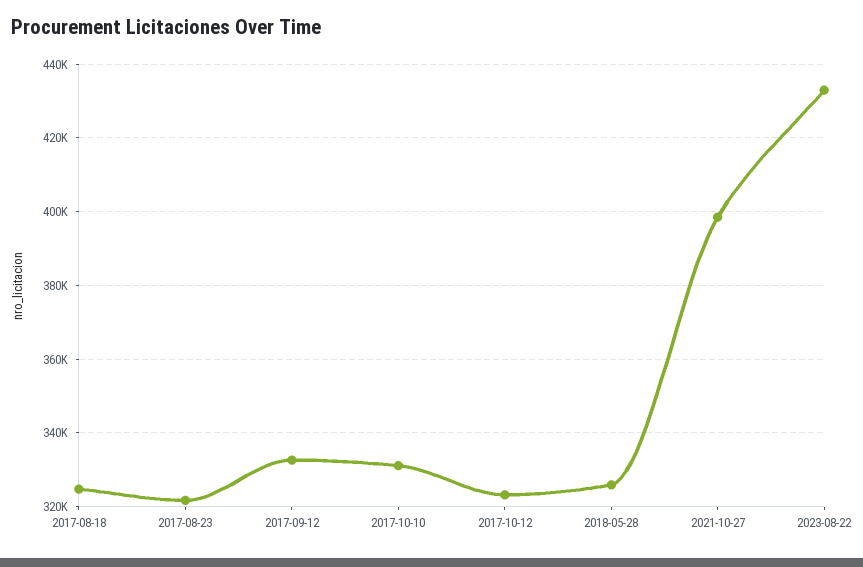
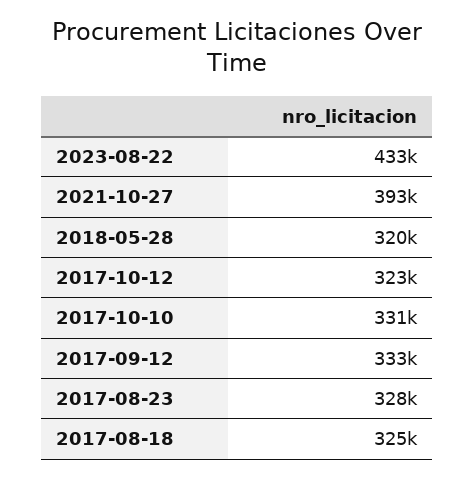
  {
    "2017-08-18": 325000,
-   "2017-08-23": 322000,
+   "2017-08-23": 328000,
    "2017-09-12": 333000,
    "2017-10-10": 331000,
    "2017-10-12": 323000,
-   "2018-05-28": 326000,
+   "2018-05-28": 320000,
-   "2021-10-27": 398000,
+   "2021-10-27": 393000,
    "2023-08-22": 433000
  }

